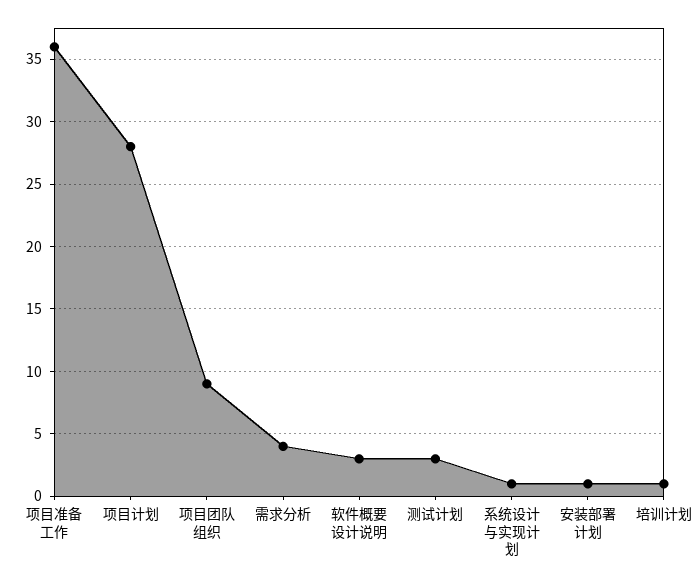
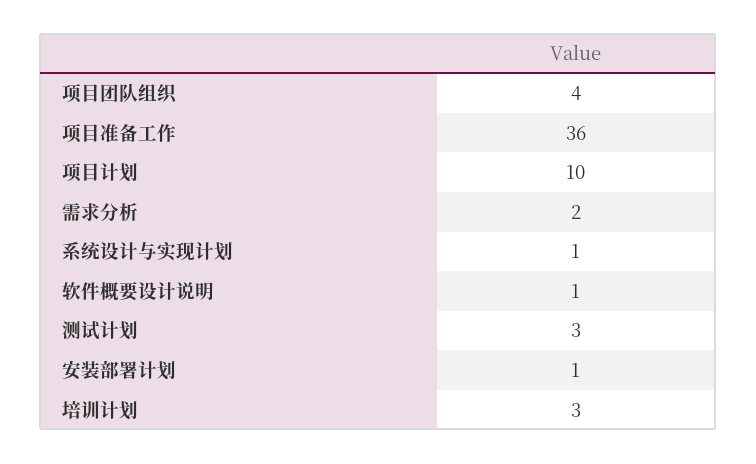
  {
    "项目准备工作": 36,
-   "项目计划": 28,
+   "项目计划": 10,
-   "项目团队组织": 9,
+   "项目团队组织": 4,
-   "需求分析": 4,
+   "需求分析": 2,
-   "软件概要设计说明": 3,
+   "软件概要设计说明": 1,
    "测试计划": 3,
    "系统设计与实现计划": 1,
    "安装部署计划": 1,
-   "培训计划": 1
+   "培训计划": 3
  }

